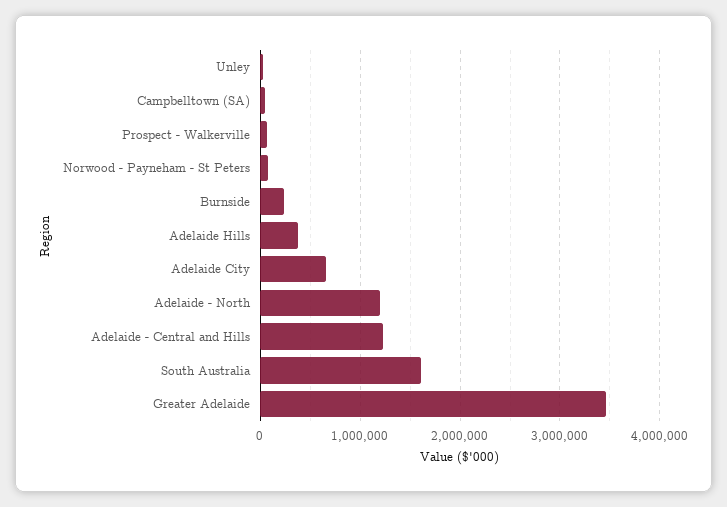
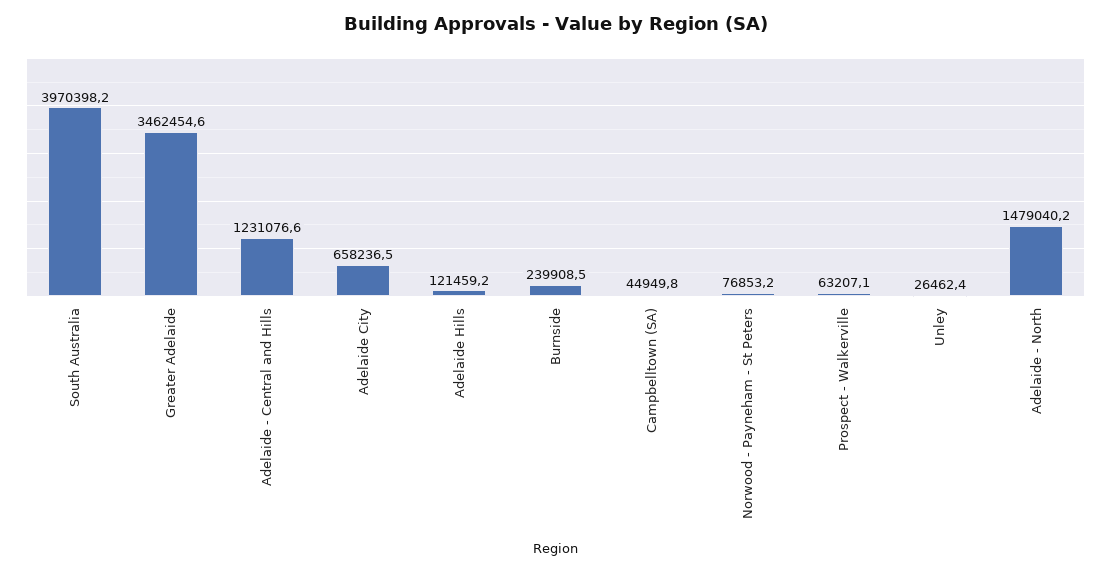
  {
    "Unley": 26462.4,
    "Campbelltown (SA)": 44949.8,
    "Prospect - Walkerville": 63207.1,
    "Norwood - Payneham - St Peters": 76853.2,
    "Burnside": 239908.5,
-   "Adelaide Hills": 400000,
+   "Adelaide Hills": 121459.2,
    "Adelaide City": 658236.5,
-   "Adelaide - North": 1200000,
+   "Adelaide - North": 1479040.2,
    "Adelaide - Central and Hills": 1231076.6,
-   "South Australia": 1600000,
+   "South Australia": 3970398.2,
    "Greater Adelaide": 3462454.6
  }

